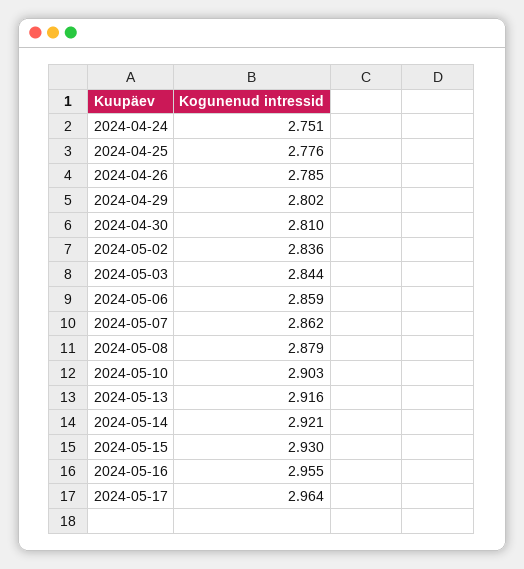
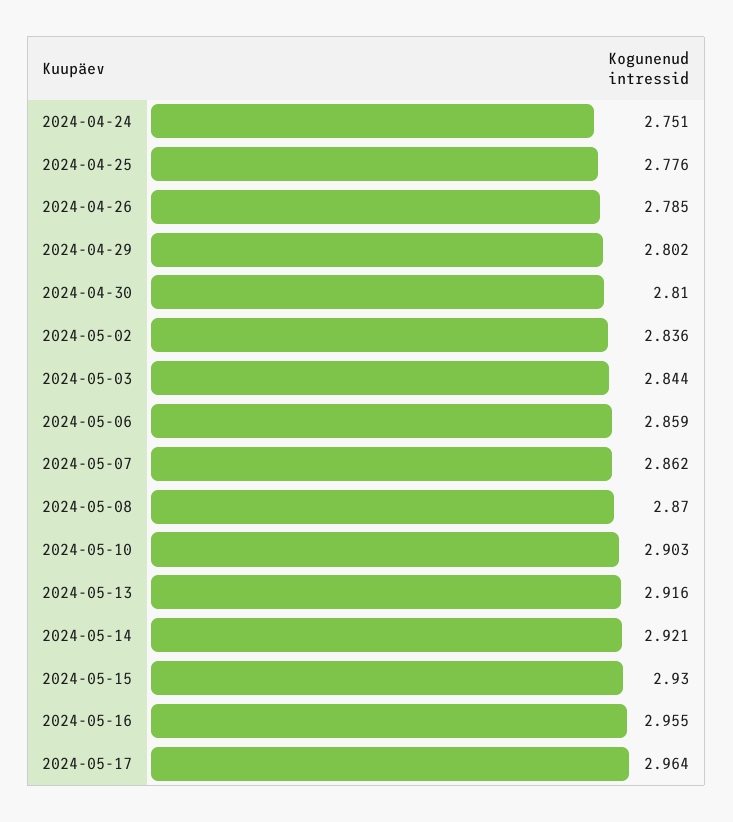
  {
    "2024-04-24": 2.751,
    "2024-04-25": 2.776,
    "2024-04-26": 2.785,
    "2024-04-29": 2.802,
    "2024-04-30": 2.81,
    "2024-05-02": 2.836,
    "2024-05-03": 2.844,
    "2024-05-06": 2.859,
    "2024-05-07": 2.862,
-   "2024-05-08": 2.879,
+   "2024-05-08": 2.87,
    "2024-05-10": 2.903,
    "2024-05-13": 2.916,
    "2024-05-14": 2.921,
    "2024-05-15": 2.93,
    "2024-05-16": 2.955,
    "2024-05-17": 2.964
  }

